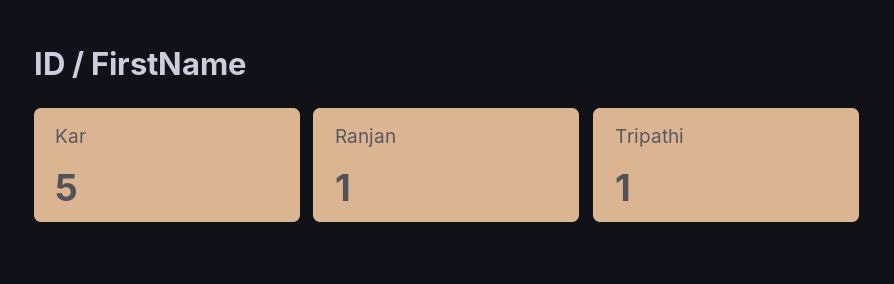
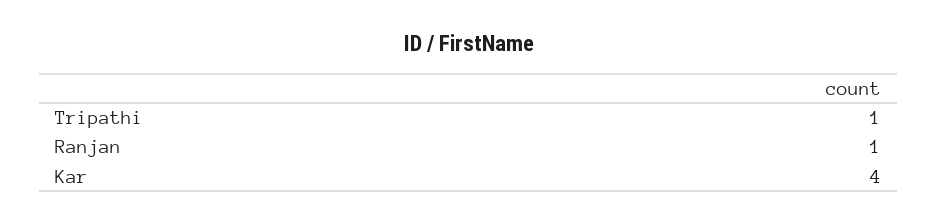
  {
-   "Kar": 5,
+   "Kar": 4,
    "Ranjan": 1,
    "Tripathi": 1
  }

